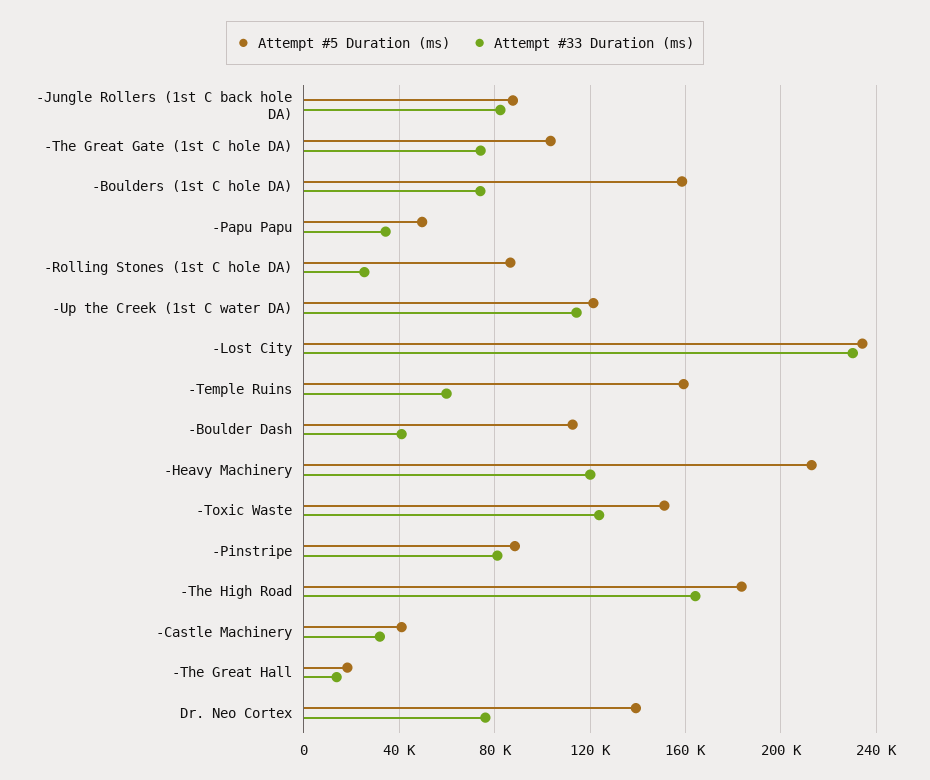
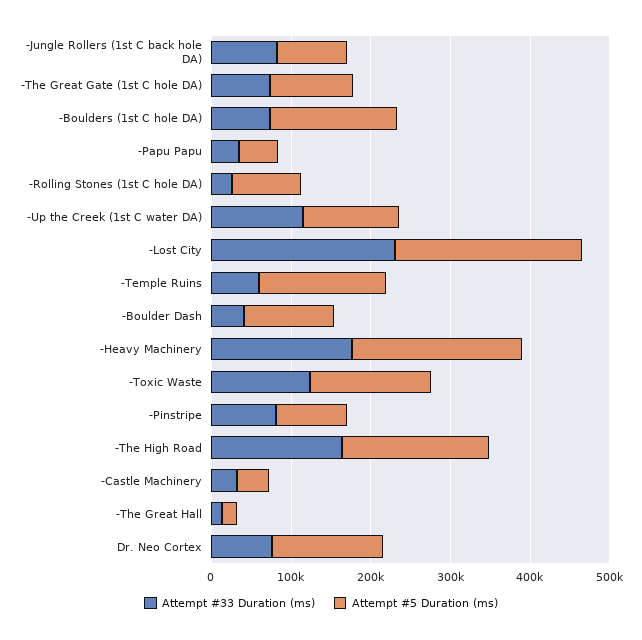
  {
    "Attempt #5 Duration (ms)": {
      "-Jungle Rollers (1st C back hole DA)": 90000,
      "-The Great Gate (1st C hole DA)": 105000,
      "-Boulders (1st C hole DA)": 160000,
      "-Papu Papu": 50000,
      "-Rolling Stones (1st C hole DA)": 85000,
      "-Up the Creek (1st C water DA)": 120000,
      "-Lost City": 235000,
      "-Temple Ruins": 160000,
      "-Boulder Dash": 115000,
      "-Heavy Machinery": 215000,
      "-Toxic Waste": 150000,
      "-Pinstripe": 90000,
      "-The High Road": 185000,
      "-Castle Machinery": 40000,
      "-The Great Hall": 20000,
      "Dr. Neo Cortex": 140000
    },
    "Attempt #33 Duration (ms)": {
      "-Jungle Rollers (1st C back hole DA)": 80000,
      "-The Great Gate (1st C hole DA)": 75000,
      "-Boulders (1st C hole DA)": 75000,
      "-Papu Papu": 35000,
      "-Rolling Stones (1st C hole DA)": 25000,
      "-Up the Creek (1st C water DA)": 115000,
      "-Lost City": 230000,
      "-Temple Ruins": 60000,
      "-Boulder Dash": 40000,
-     "-Heavy Machinery": 120000,
+     "-Heavy Machinery": 180000,
      "-Toxic Waste": 125000,
      "-Pinstripe": 80000,
      "-The High Road": 165000,
      "-Castle Machinery": 30000,
      "-The Great Hall": 15000,
      "Dr. Neo Cortex": 75000
    }
  }

